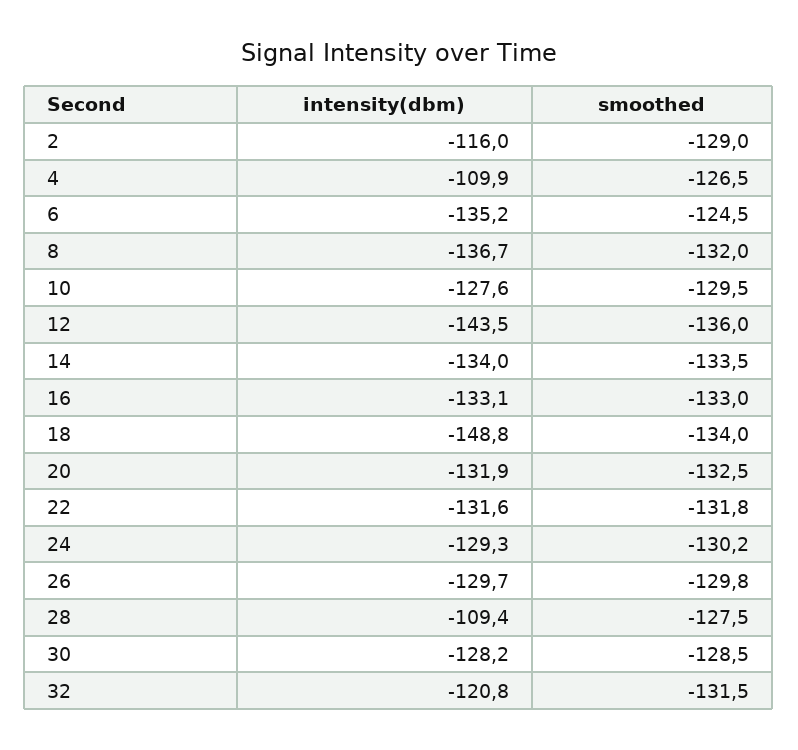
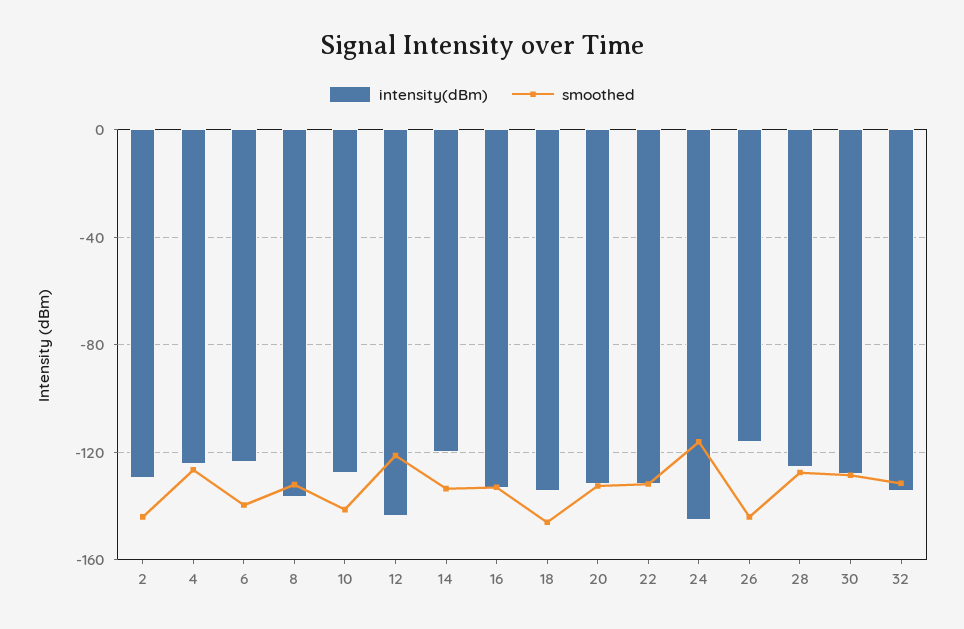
  {
    "intensity(dbm)": {
-     "2": -116,
+     "2": -130,
-     "4": -109.9,
+     "4": -125,
-     "6": -135.2,
+     "6": -125,
      "8": -136.7,
      "10": -127.6,
      "12": -143.5,
-     "14": -134,
+     "14": -120,
      "16": -133.1,
-     "18": -148.8,
+     "18": -135,
      "20": -131.9,
      "22": -131.6,
-     "24": -129.3,
+     "24": -145,
-     "26": -129.7,
+     "26": -115,
-     "28": -109.4,
+     "28": -125,
      "30": -128.2,
-     "32": -120.8
+     "32": -135
    },
    "smoothed": {
-     "2": -129,
+     "2": -145,
      "4": -126.5,
-     "6": -124.5,
+     "6": -140,
      "8": -132,
-     "10": -129.5,
+     "10": -140,
-     "12": -136,
+     "12": -120,
      "14": -133.5,
      "16": -133,
-     "18": -134,
+     "18": -145,
      "20": -132.5,
      "22": -131.8,
-     "24": -130.2,
+     "24": -115,
-     "26": -129.8,
+     "26": -145,
      "28": -127.5,
      "30": -128.5,
      "32": -131.5
    }
  }

